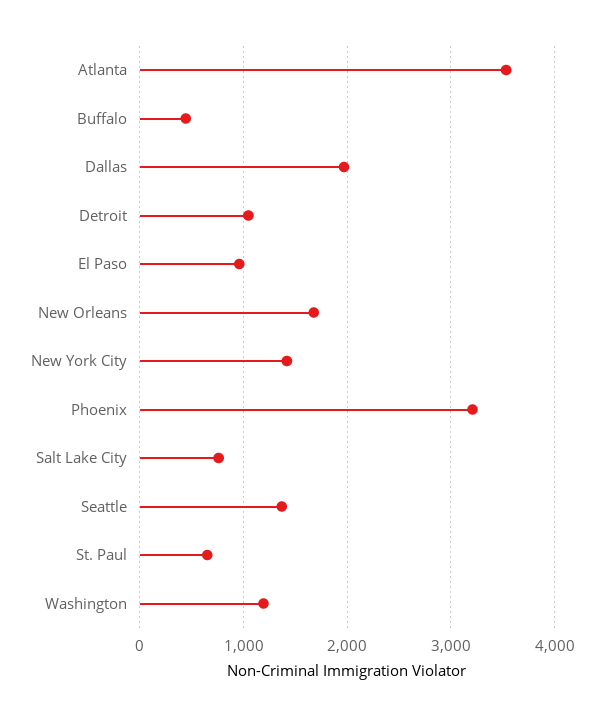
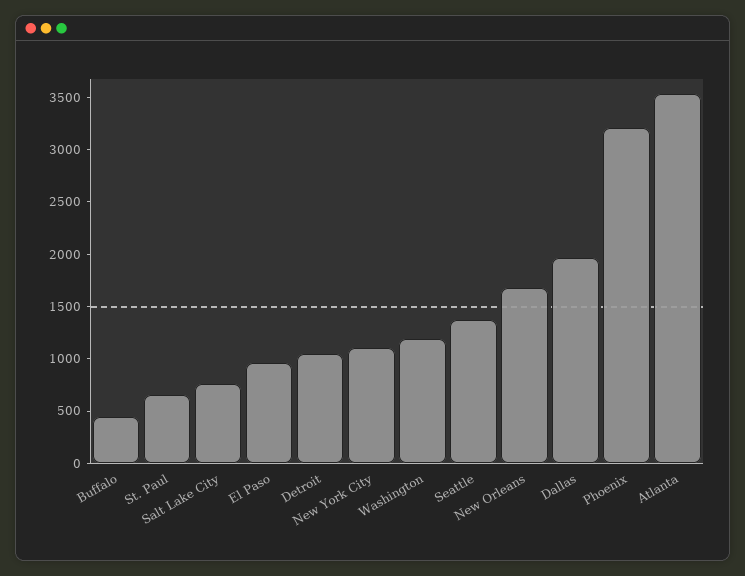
  {
    "Atlanta": 3500,
    "Buffalo": 400,
    "Dallas": 2000,
    "Detroit": 1000,
    "El Paso": 1000,
    "New Orleans": 1700,
-   "New York City": 1400,
+   "New York City": 1100,
    "Phoenix": 3200,
    "Salt Lake City": 800,
    "Seattle": 1400,
    "St. Paul": 700,
    "Washington": 1200
  }

